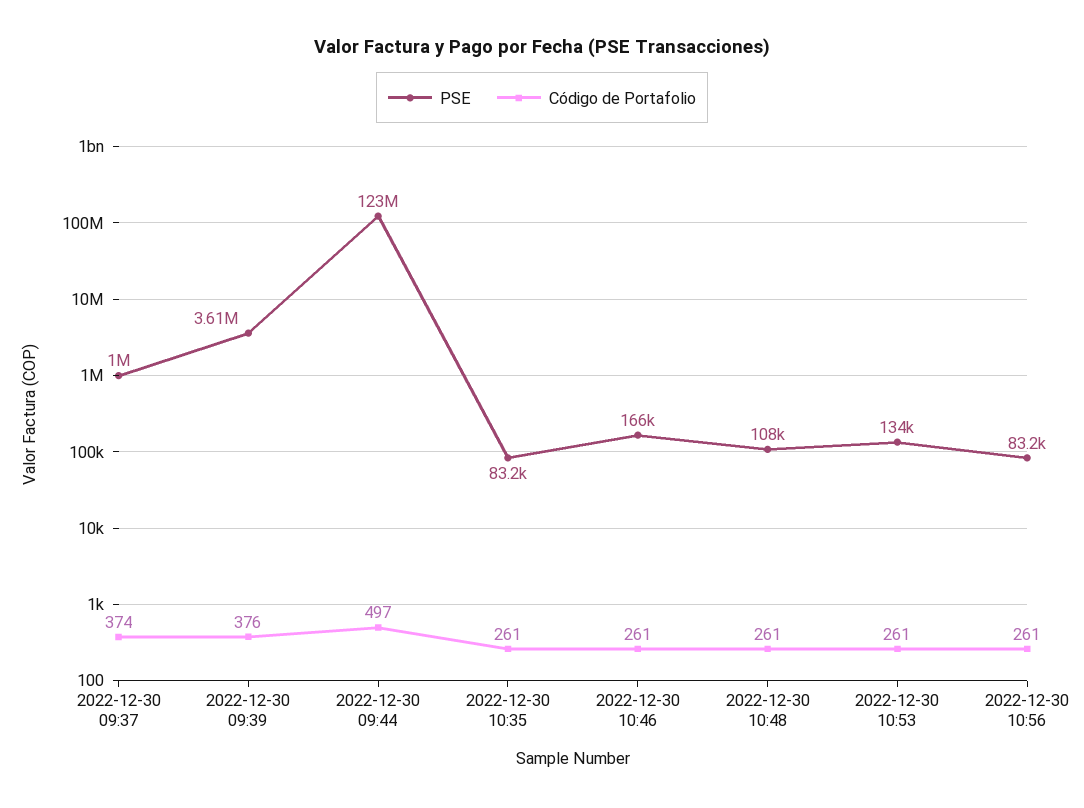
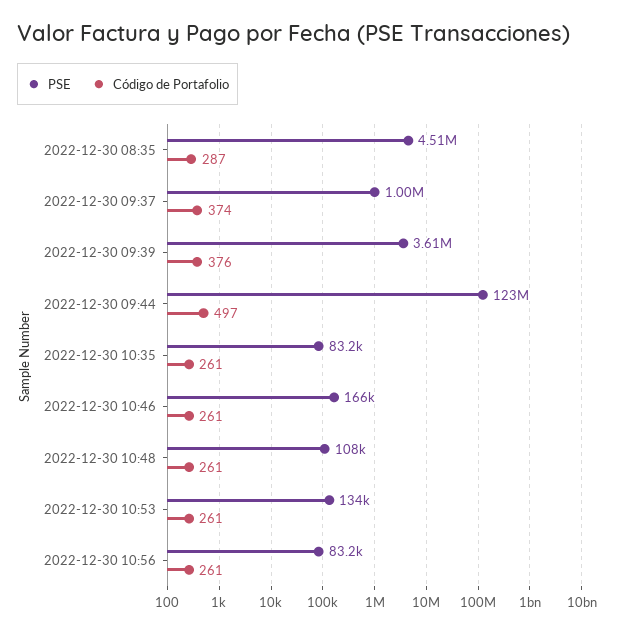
  {
    "PSE": {
      "2022-12-30 09:37": 1000000,
      "2022-12-30 09:39": 3610000,
      "2022-12-30 09:44": 123000000,
      "2022-12-30 10:35": 83200,
      "2022-12-30 10:46": 166000,
      "2022-12-30 10:48": 108000,
      "2022-12-30 10:53": 134000,
-     "2022-12-30 10:56": 83200
+     "2022-12-30 10:56": 83200,
+     "2022-12-30 08:35": 4510000
    },
    "Código de Portafolio": {
      "2022-12-30 09:37": 374,
      "2022-12-30 09:39": 376,
      "2022-12-30 09:44": 497,
      "2022-12-30 10:35": 261,
      "2022-12-30 10:46": 261,
      "2022-12-30 10:48": 261,
      "2022-12-30 10:53": 261,
-     "2022-12-30 10:56": 261
+     "2022-12-30 10:56": 261,
+     "2022-12-30 08:35": 287
    }
  }

